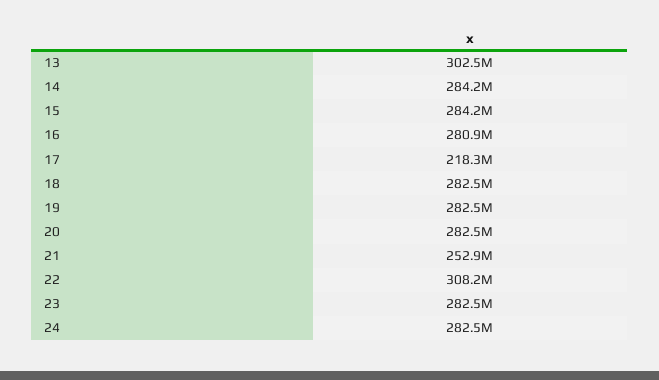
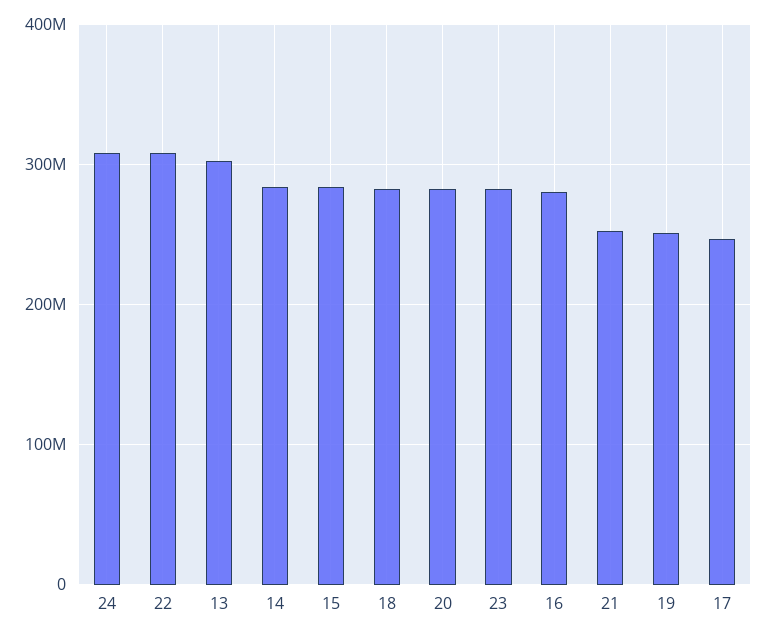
  {
    "13": 302500000,
    "14": 284200000,
    "15": 284200000,
    "16": 280900000,
-   "17": 218300000,
+   "17": 250000000,
    "18": 282500000,
-   "19": 282500000,
+   "19": 250000000,
    "20": 282500000,
    "21": 252900000,
    "22": 308200000,
    "23": 282500000,
-   "24": 282500000
+   "24": 310000000
  }

